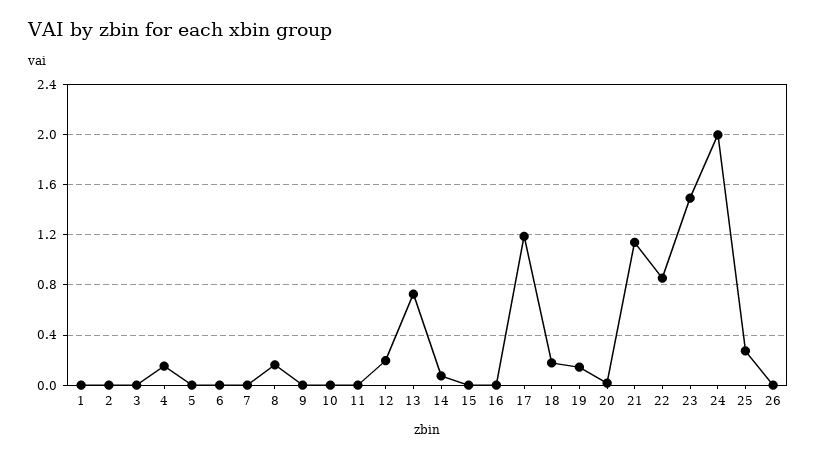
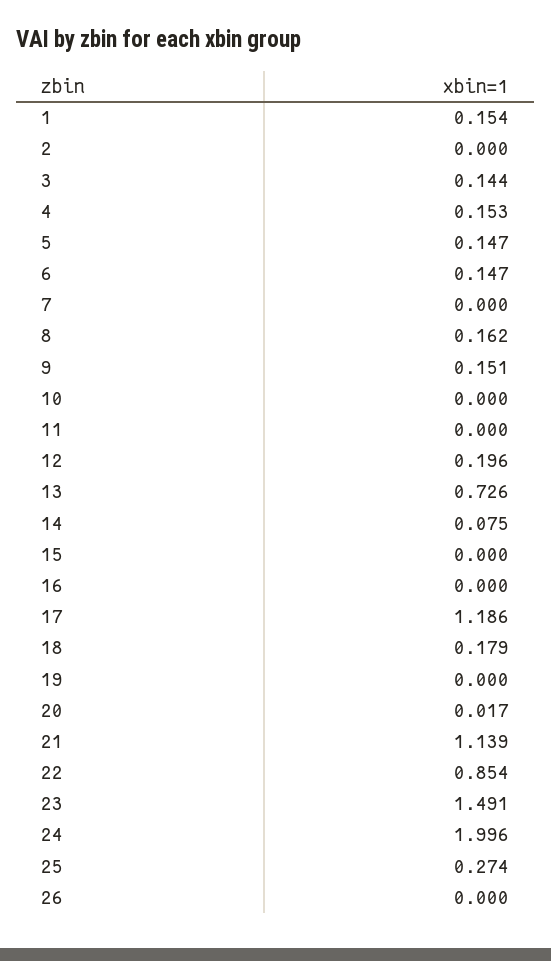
  {
-   "1": 0,
+   "1": 0.154,
    "2": 0,
-   "3": 0,
+   "3": 0.144,
    "4": 0.153,
-   "5": 0,
+   "5": 0.147,
-   "6": 0,
+   "6": 0.147,
    "7": 0,
    "8": 0.162,
-   "9": 0,
+   "9": 0.151,
    "10": 0,
    "11": 0,
    "12": 0.196,
    "13": 0.726,
    "14": 0.075,
    "15": 0,
    "16": 0,
    "17": 1.186,
    "18": 0.179,
-   "19": 0.15,
+   "19": 0,
    "20": 0.017,
    "21": 1.139,
    "22": 0.854,
    "23": 1.491,
    "24": 1.996,
    "25": 0.274,
    "26": 0
  }

